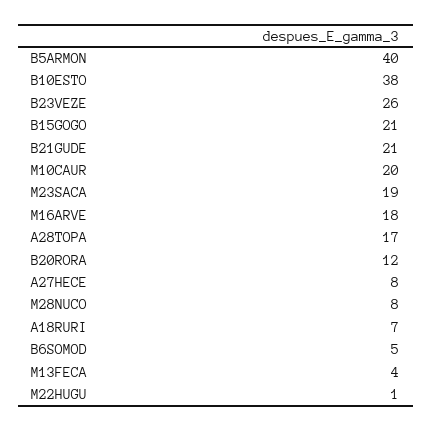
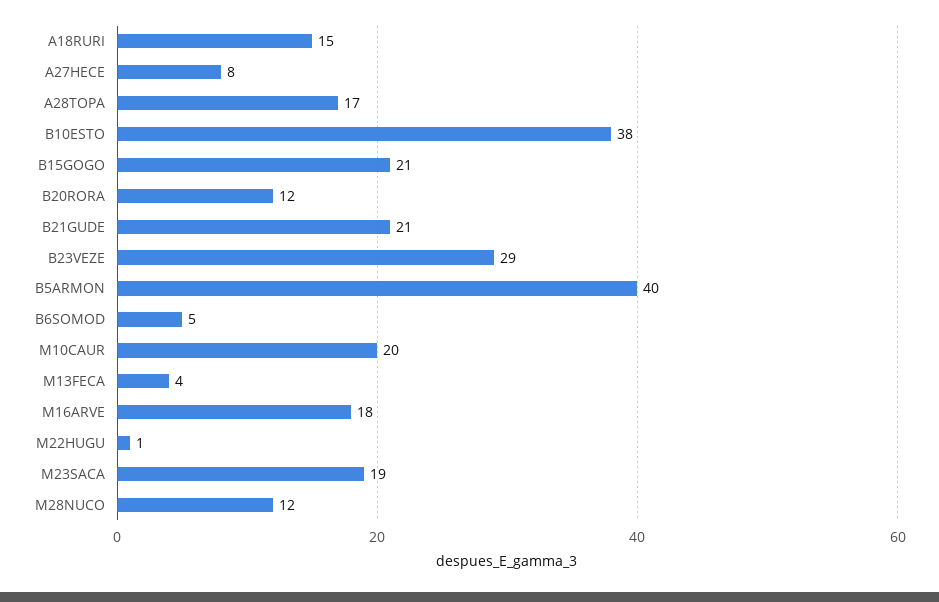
  {
    "B5ARMON": 40,
    "B10ESTO": 38,
-   "B23VEZE": 26,
+   "B23VEZE": 29,
    "B15GOGO": 21,
    "B21GUDE": 21,
    "M10CAUR": 20,
    "M23SACA": 19,
    "M16ARVE": 18,
    "A28TOPA": 17,
    "B20RORA": 12,
    "A27HECE": 8,
-   "M28NUCO": 8,
+   "M28NUCO": 12,
-   "A18RURI": 7,
+   "A18RURI": 15,
    "B6SOMOD": 5,
    "M13FECA": 4,
    "M22HUGU": 1
  }

